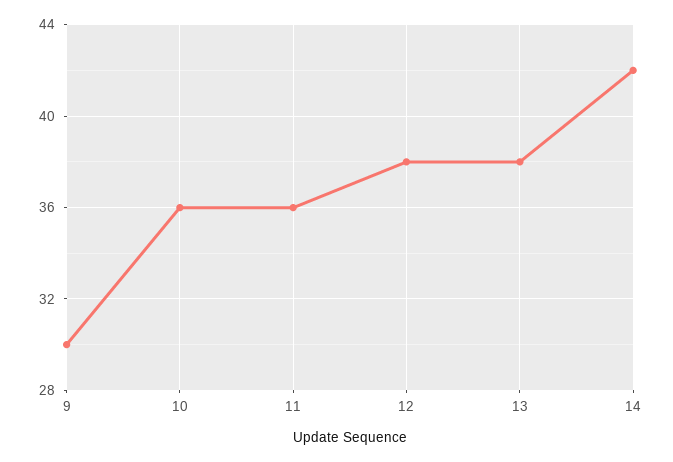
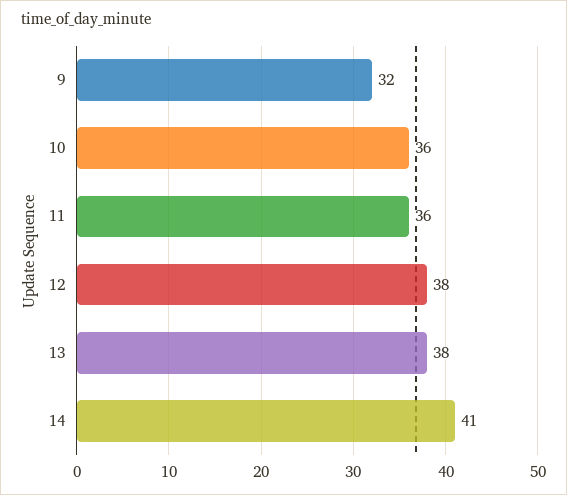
  {
-   "9": 30,
+   "9": 32,
    "10": 36,
    "11": 36,
    "12": 38,
    "13": 38,
-   "14": 42
+   "14": 41
  }

